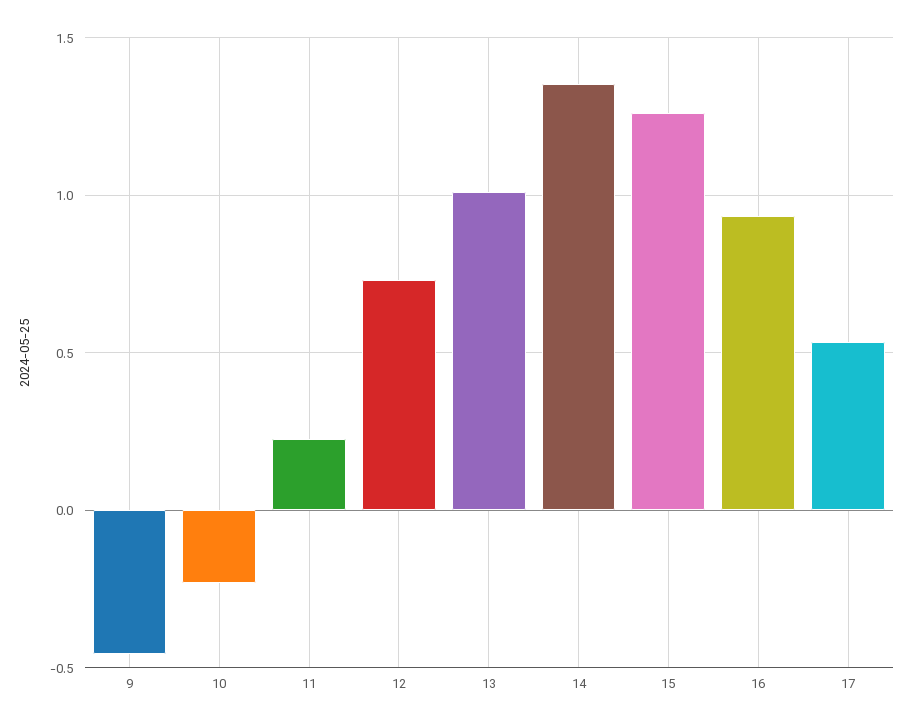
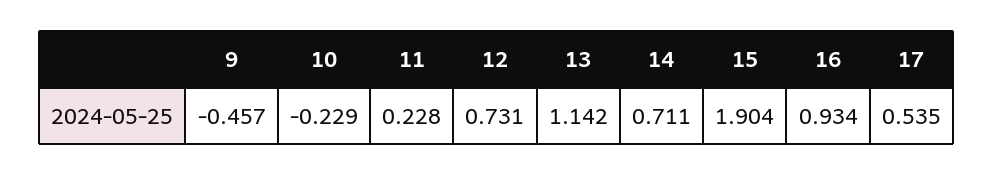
  {
    "9": -0.457,
    "10": -0.229,
    "11": 0.228,
    "12": 0.731,
-   "13": 1,
+   "13": 1.142,
-   "14": 1.35,
+   "14": 0.711,
-   "15": 1.25,
+   "15": 1.904,
    "16": 0.934,
    "17": 0.535
  }

